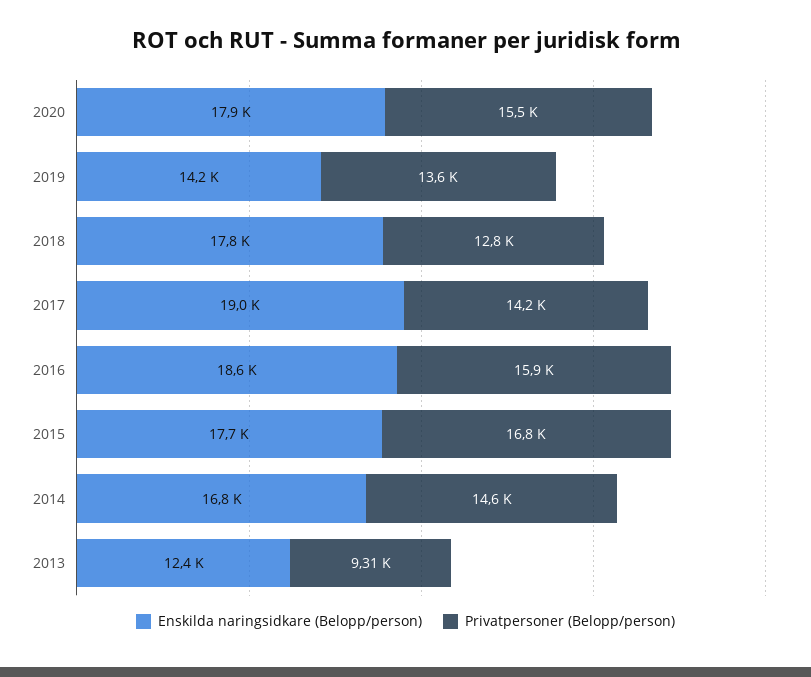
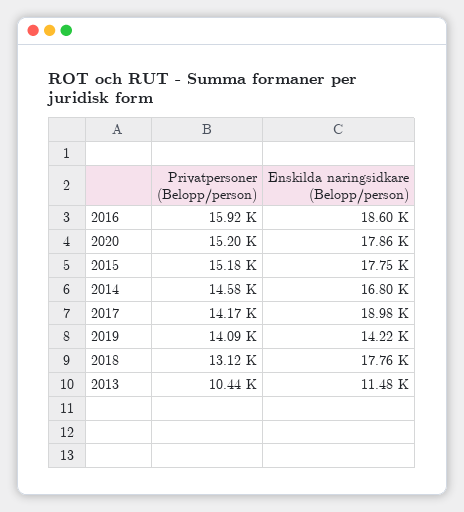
  {
    "Enskilda naringsidkare (Belopp/person)": {
      "2020": 17860,
      "2019": 14220,
      "2018": 17760,
      "2017": 18980,
      "2016": 18600,
      "2015": 17750,
      "2014": 16800,
-     "2013": 12400
+     "2013": 11480
    },
    "Privatpersoner (Belopp/person)": {
-     "2020": 15500,
+     "2020": 15200,
-     "2019": 13600,
+     "2019": 14090,
-     "2018": 12800,
+     "2018": 13120,
      "2017": 14170,
      "2016": 15920,
-     "2015": 16800,
+     "2015": 15180,
      "2014": 14580,
-     "2013": 9310
+     "2013": 10440
    }
  }

